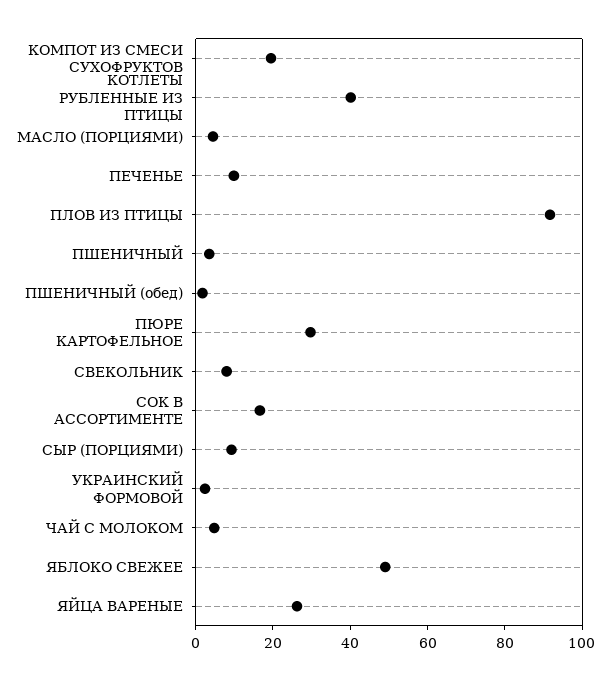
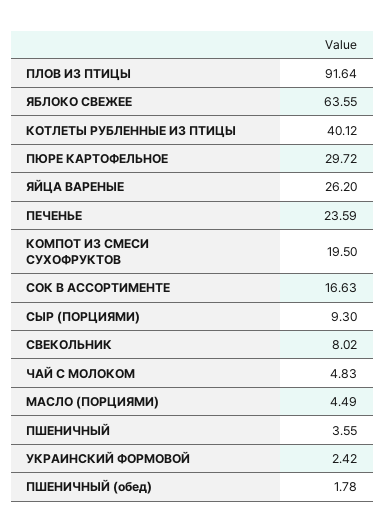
  {
    "КОМПОТ ИЗ СМЕСИ СУХОФРУКТОВ": 19.5,
    "КОТЛЕТЫ РУБЛЕННЫЕ ИЗ ПТИЦЫ": 40.12,
    "МАСЛО (ПОРЦИЯМИ)": 4.49,
-   "ПЕЧЕНЬЕ": 10,
+   "ПЕЧЕНЬЕ": 23.59,
    "ПЛОВ ИЗ ПТИЦЫ": 91.64,
    "ПШЕНИЧНЫЙ": 3.55,
    "ПШЕНИЧНЫЙ (обед)": 1.78,
    "ПЮРЕ КАРТОФЕЛЬНОЕ": 29.72,
    "СВЕКОЛЬНИК": 8.02,
    "СОК В АССОРТИМЕНТЕ": 16.63,
    "СЫР (ПОРЦИЯМИ)": 9.3,
    "УКРАИНСКИЙ ФОРМОВОЙ": 2.42,
    "ЧАЙ С МОЛОКОМ": 4.83,
-   "ЯБЛОКО СВЕЖЕЕ": 50,
+   "ЯБЛОКО СВЕЖЕЕ": 63.55,
    "ЯЙЦА ВАРЕНЫЕ": 26.2
  }

